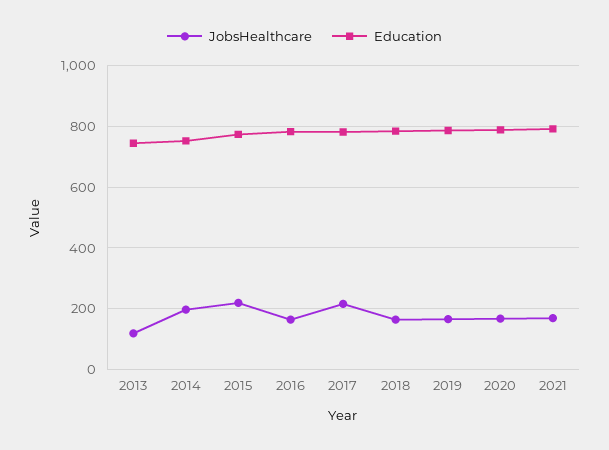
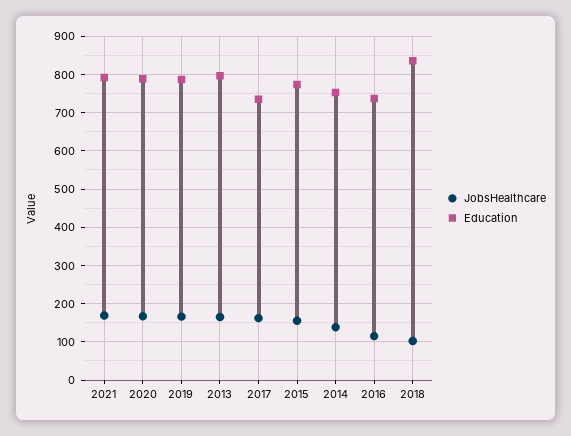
  {
    "JobsHealthcare": {
-     "2013": 120,
+     "2013": 160,
-     "2014": 200,
+     "2014": 140,
-     "2015": 220,
+     "2015": 160,
-     "2016": 160,
+     "2016": 120,
-     "2017": 220,
+     "2017": 160,
-     "2018": 160,
+     "2018": 100,
      "2019": 160,
      "2020": 160,
      "2021": 160
    },
    "Education": {
-     "2013": 740,
+     "2013": 800,
      "2014": 760,
      "2015": 780,
-     "2016": 780,
+     "2016": 740,
-     "2017": 780,
+     "2017": 740,
-     "2018": 780,
+     "2018": 840,
      "2019": 780,
      "2020": 780,
      "2021": 800
    }
  }

